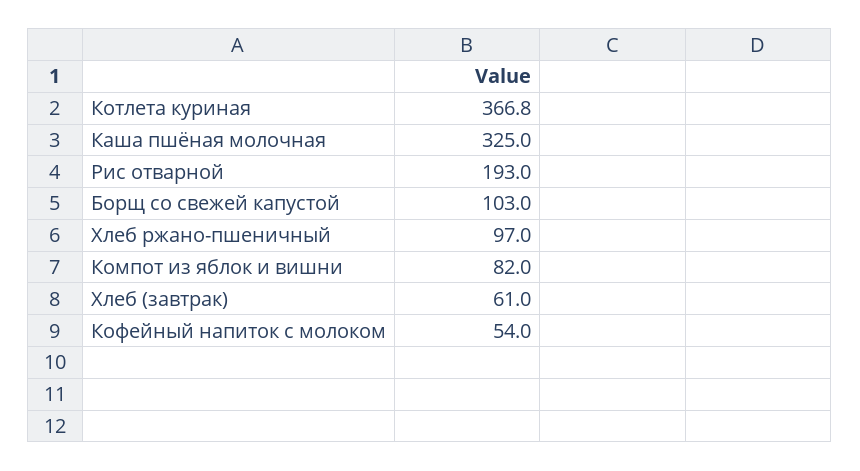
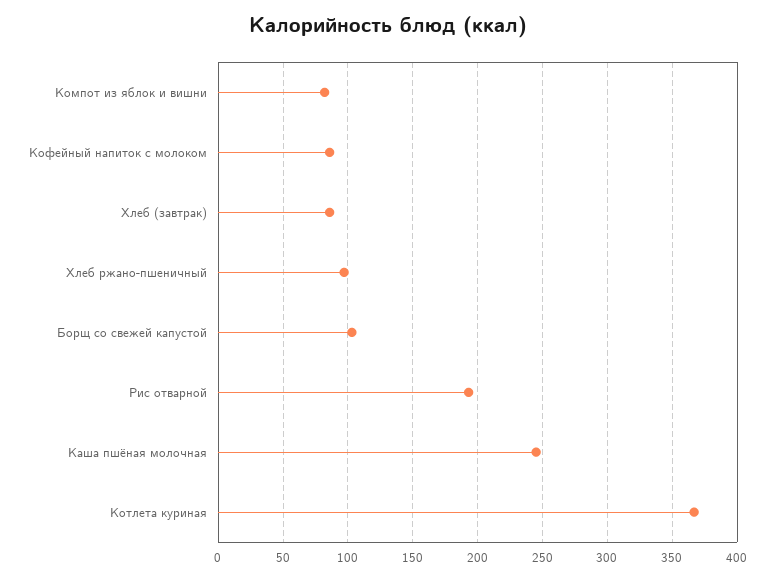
  {
    "Котлета куриная": 366.8,
-   "Каша пшёная молочная": 325,
+   "Каша пшёная молочная": 245,
    "Рис отварной": 193,
    "Борщ со свежей капустой": 103,
    "Хлеб ржано-пшеничный": 97,
    "Компот из яблок и вишни": 82,
-   "Хлеб (завтрак)": 61,
+   "Хлеб (завтрак)": 85,
-   "Кофейный напиток с молоком": 54
+   "Кофейный напиток с молоком": 85
  }

